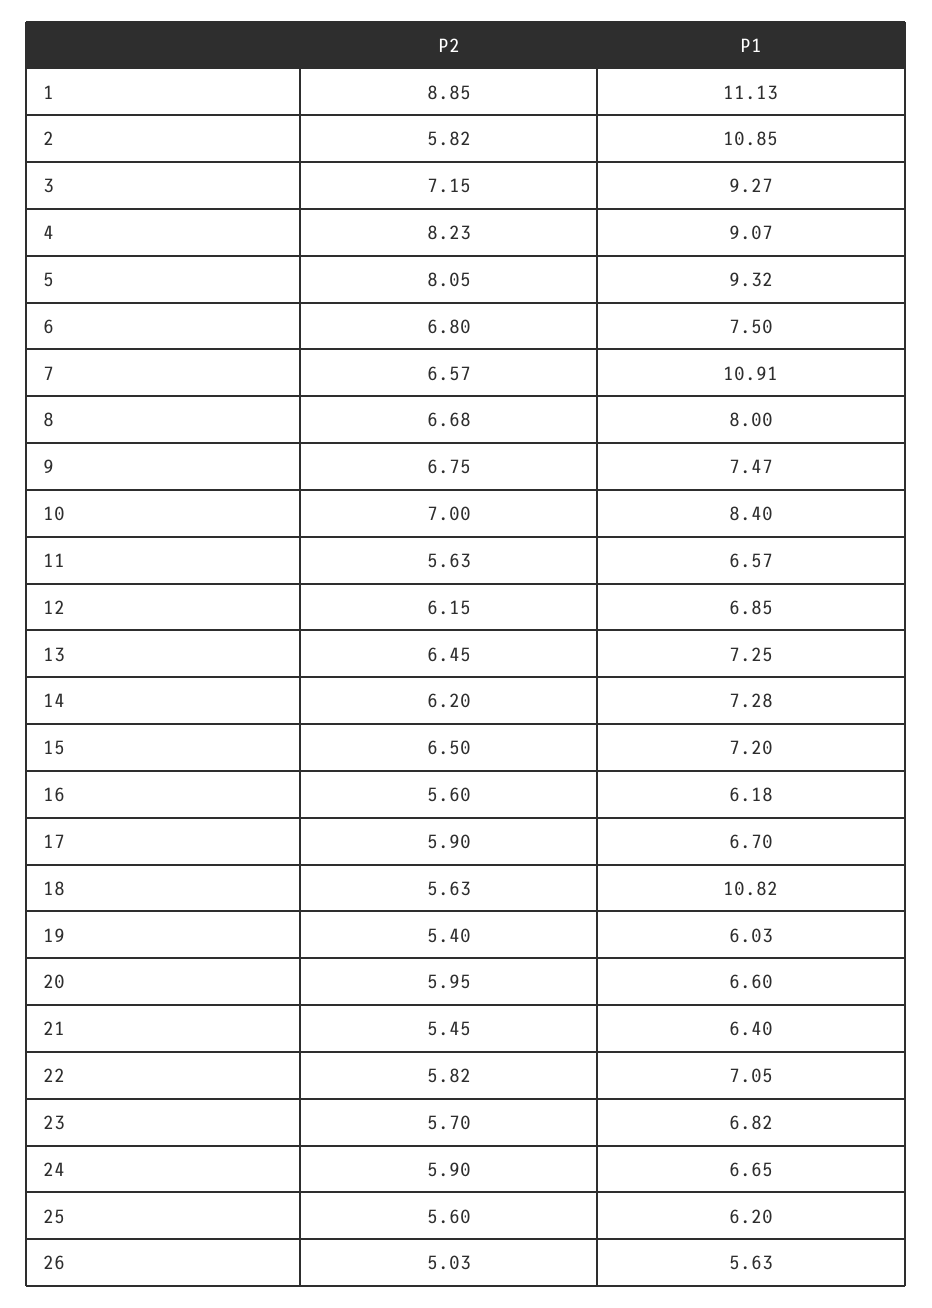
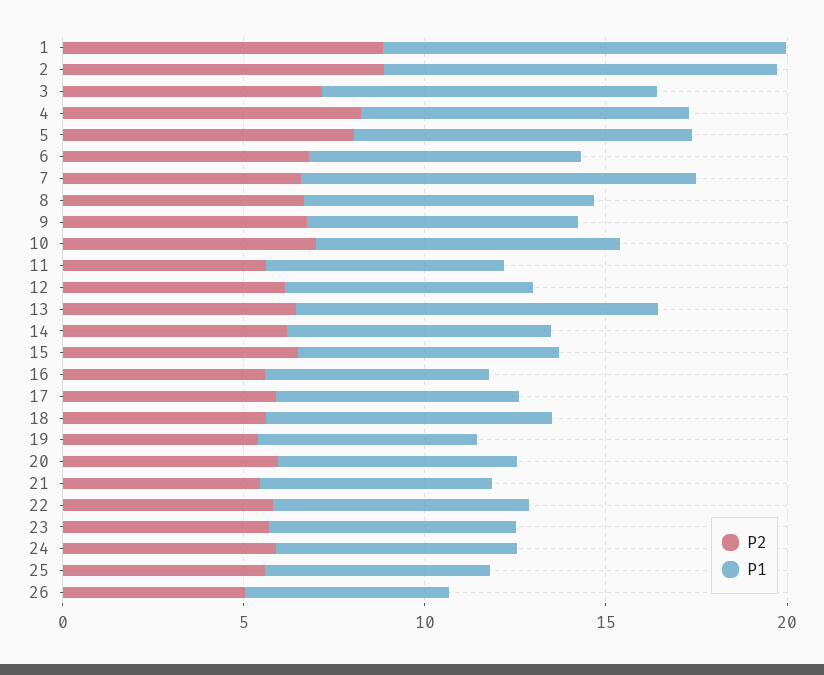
  {
    "P2": {
      "1": 8.85,
-     "2": 5.82,
+     "2": 9,
      "3": 7.15,
      "4": 8.23,
      "5": 8.05,
      "6": 6.8,
      "7": 6.57,
      "8": 6.68,
      "9": 6.75,
      "10": 7,
      "11": 5.63,
      "12": 6.15,
      "13": 6.45,
      "14": 6.2,
      "15": 6.5,
      "16": 5.6,
      "17": 5.9,
      "18": 5.63,
      "19": 5.4,
      "20": 5.95,
      "21": 5.45,
      "22": 5.82,
      "23": 5.7,
      "24": 5.9,
      "25": 5.6,
      "26": 5.03
    },
    "P1": {
      "1": 11.13,
      "2": 10.85,
      "3": 9.27,
      "4": 9.07,
      "5": 9.32,
      "6": 7.5,
      "7": 10.91,
      "8": 8,
      "9": 7.47,
      "10": 8.4,
      "11": 6.57,
      "12": 6.85,
-     "13": 7.25,
+     "13": 10,
      "14": 7.28,
      "15": 7.2,
      "16": 6.18,
      "17": 6.7,
-     "18": 10.82,
+     "18": 8,
      "19": 6.03,
      "20": 6.6,
      "21": 6.4,
      "22": 7.05,
      "23": 6.82,
      "24": 6.65,
      "25": 6.2,
      "26": 5.63
    }
  }

